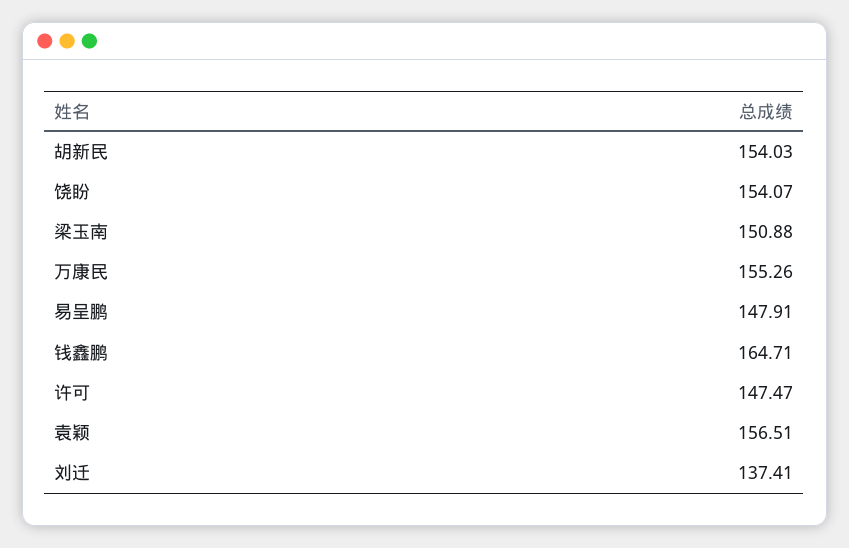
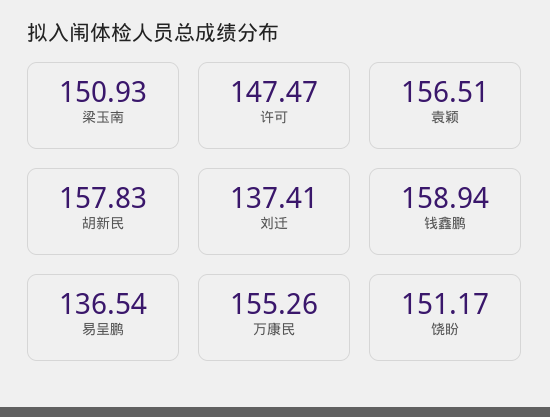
  {
-   "胡新民": 154.03,
+   "胡新民": 157.83,
-   "饶盼": 154.07,
+   "饶盼": 151.17,
-   "梁玉南": 150.88,
+   "梁玉南": 150.93,
    "万康民": 155.26,
-   "易呈鹏": 147.91,
+   "易呈鹏": 136.54,
-   "钱鑫鹏": 164.71,
+   "钱鑫鹏": 158.94,
    "许可": 147.47,
    "袁颖": 156.51,
    "刘迁": 137.41
  }

